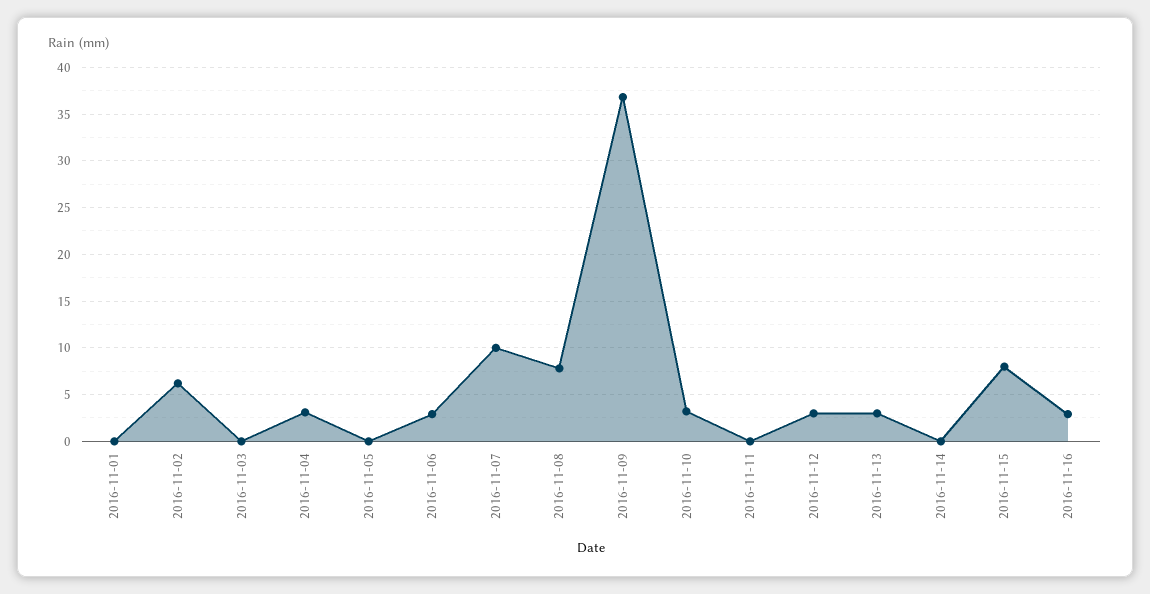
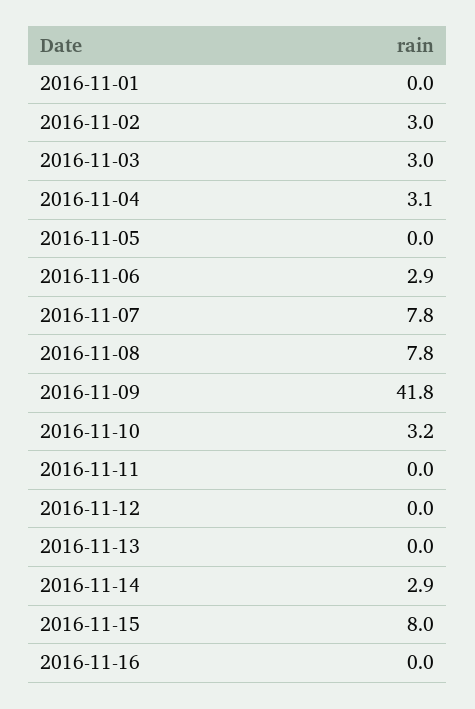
  {
    "2016-11-01": 0,
-   "2016-11-02": 6,
+   "2016-11-02": 3,
-   "2016-11-03": 0,
+   "2016-11-03": 3,
    "2016-11-04": 3.1,
    "2016-11-05": 0,
    "2016-11-06": 2.9,
-   "2016-11-07": 10,
+   "2016-11-07": 7.8,
    "2016-11-08": 7.8,
-   "2016-11-09": 37,
+   "2016-11-09": 41.8,
    "2016-11-10": 3.2,
    "2016-11-11": 0,
-   "2016-11-12": 3,
+   "2016-11-12": 0,
-   "2016-11-13": 3,
+   "2016-11-13": 0,
-   "2016-11-14": 0,
+   "2016-11-14": 2.9,
    "2016-11-15": 8,
-   "2016-11-16": 3
+   "2016-11-16": 0
  }

